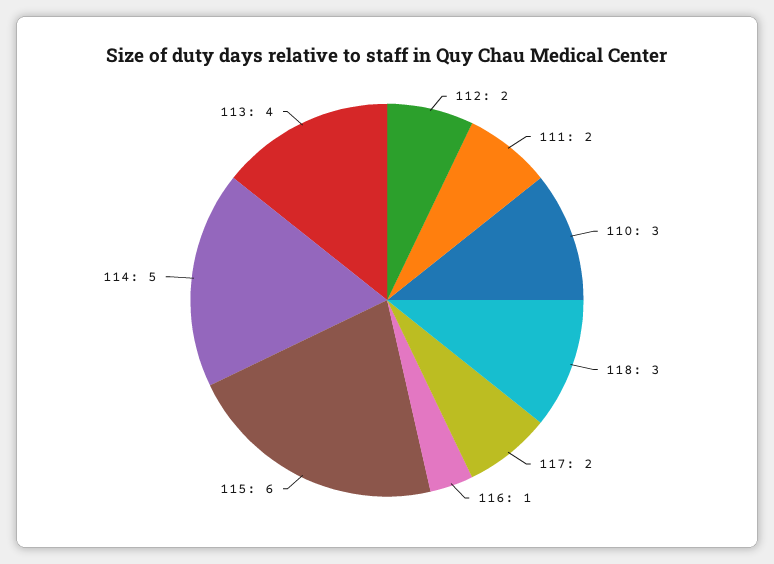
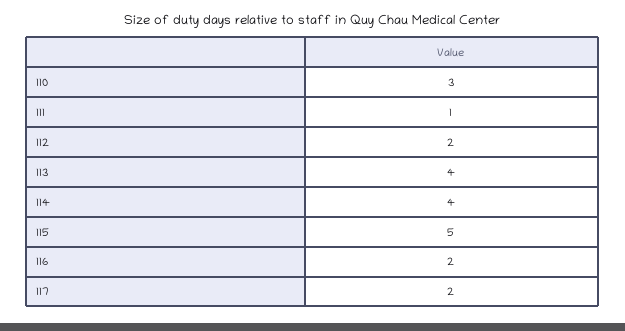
  {
    "112": 2,
-   "111": 2,
+   "111": 1,
    "110": 3,
-   "118": 3,
    "117": 2,
-   "116": 1,
+   "116": 2,
-   "115": 6,
+   "115": 5,
-   "114": 5,
+   "114": 4,
    "113": 4
  }

